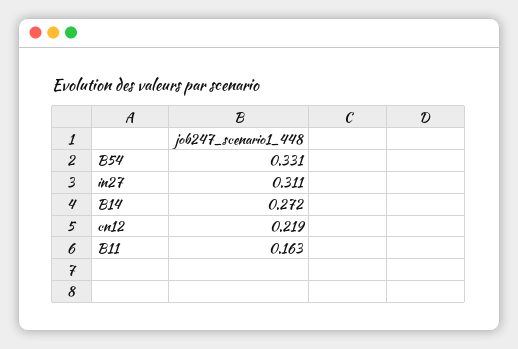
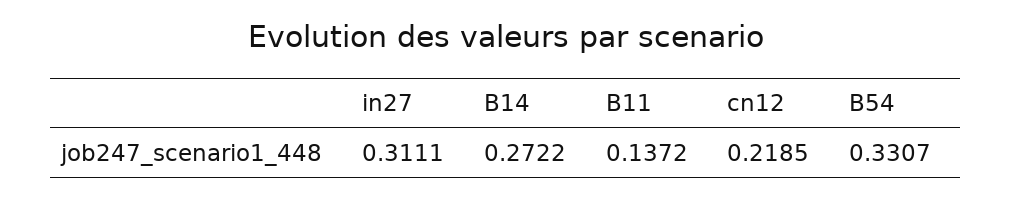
  {
    "B54": 0.3307,
    "in27": 0.3111,
    "B14": 0.2722,
    "cn12": 0.2185,
-   "B11": 0.163
+   "B11": 0.1372
  }

